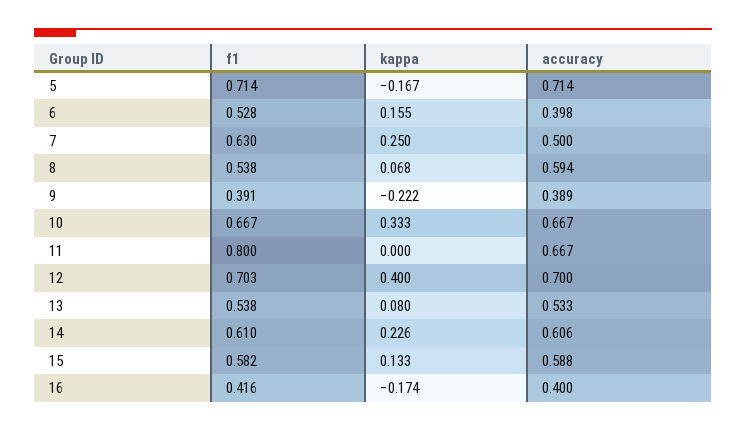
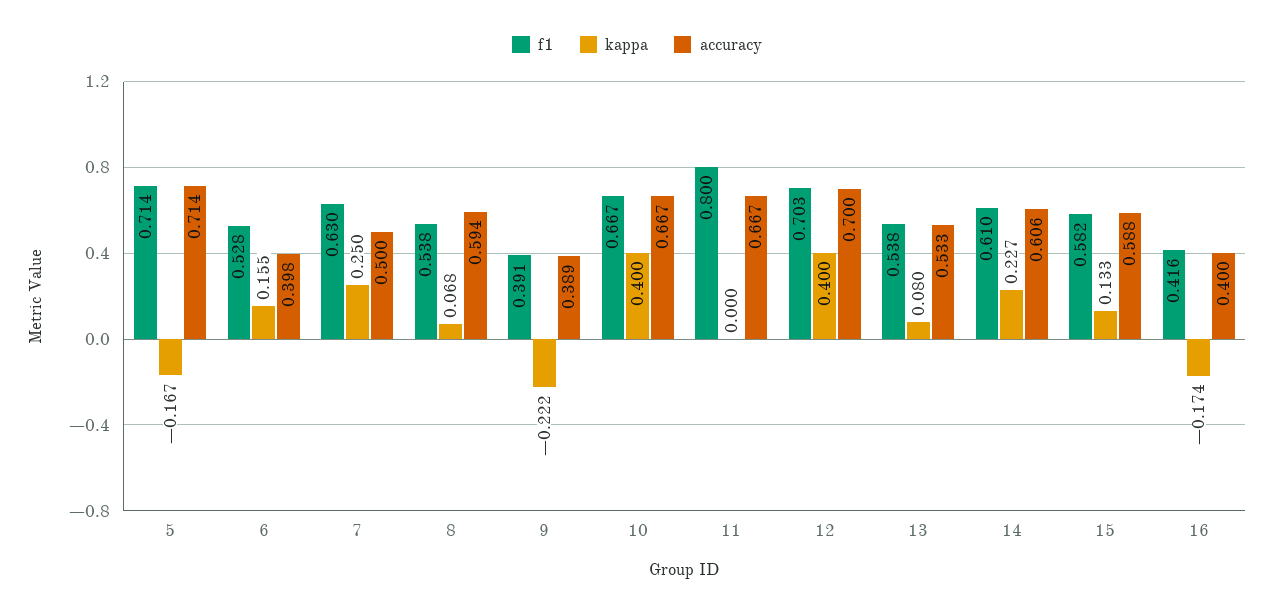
  {
    "f1": {
      "5": 0.714,
      "6": 0.528,
      "7": 0.63,
      "8": 0.538,
      "9": 0.391,
      "10": 0.667,
      "11": 0.8,
      "12": 0.703,
      "13": 0.538,
      "14": 0.61,
      "15": 0.582,
      "16": 0.416
    },
    "kappa": {
      "5": -0.167,
      "6": 0.155,
      "7": 0.25,
      "8": 0.068,
      "9": -0.222,
-     "10": 0.333,
+     "10": 0.4,
      "11": 0,
      "12": 0.4,
      "13": 0.08,
-     "14": 0.226,
+     "14": 0.227,
      "15": 0.133,
      "16": -0.174
    },
    "accuracy": {
      "5": 0.714,
      "6": 0.398,
      "7": 0.5,
      "8": 0.594,
      "9": 0.389,
      "10": 0.667,
      "11": 0.667,
      "12": 0.7,
      "13": 0.533,
      "14": 0.606,
      "15": 0.588,
      "16": 0.4
    }
  }

